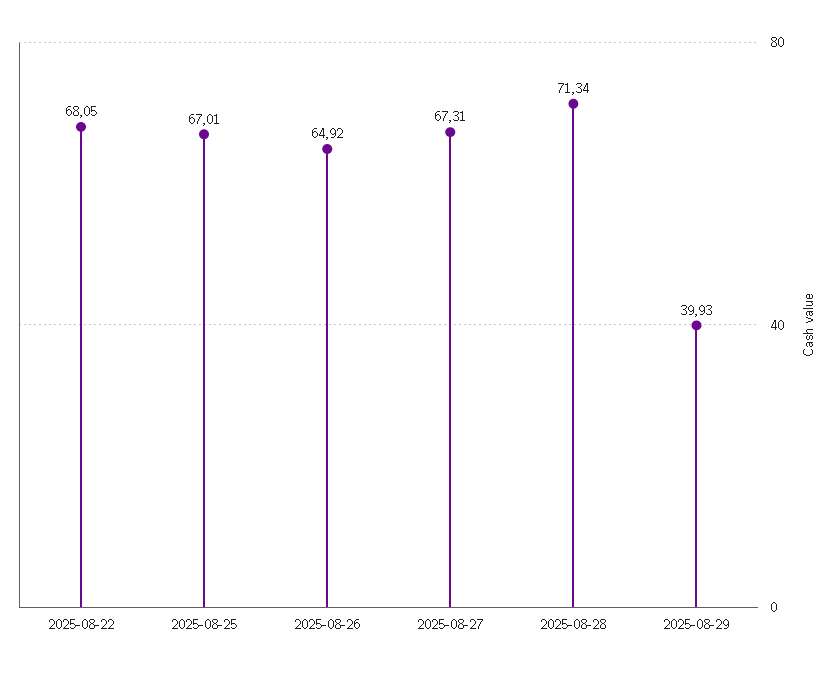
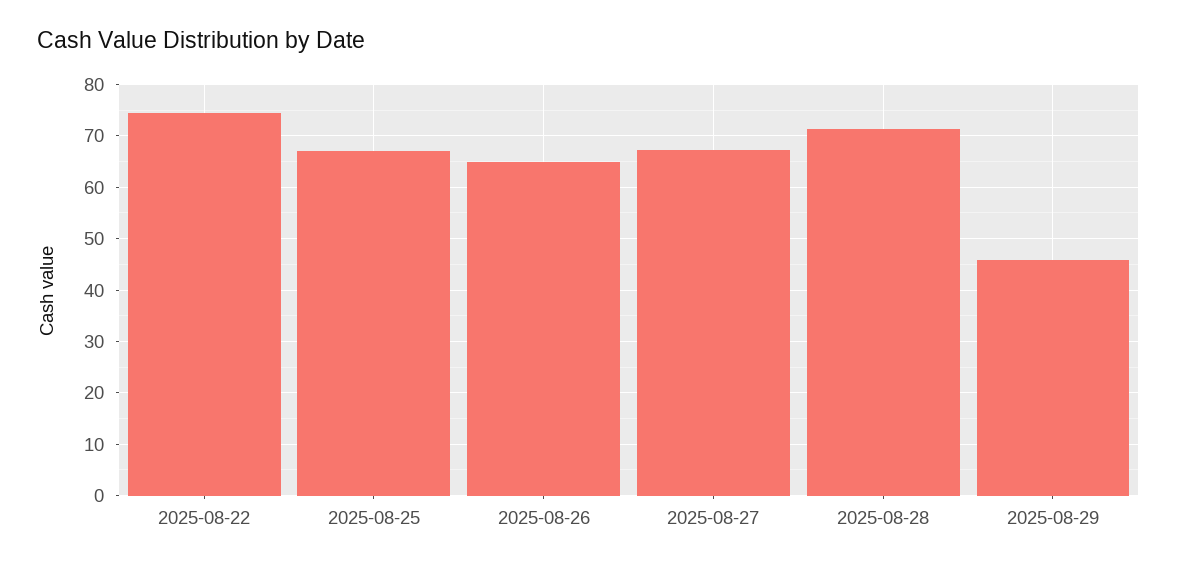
  {
-   "2025-08-22": 68.05,
+   "2025-08-22": 74,
    "2025-08-25": 67.01,
    "2025-08-26": 64.92,
    "2025-08-27": 67.31,
    "2025-08-28": 71.34,
-   "2025-08-29": 39.93
+   "2025-08-29": 46
  }

